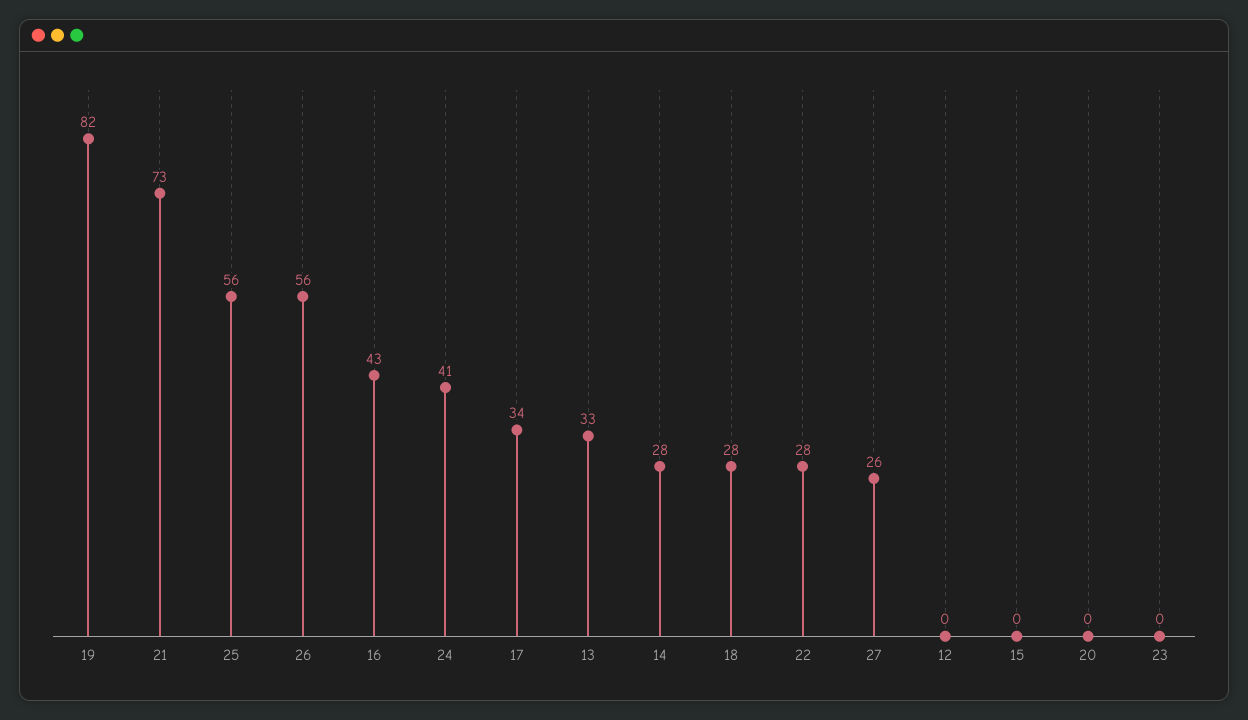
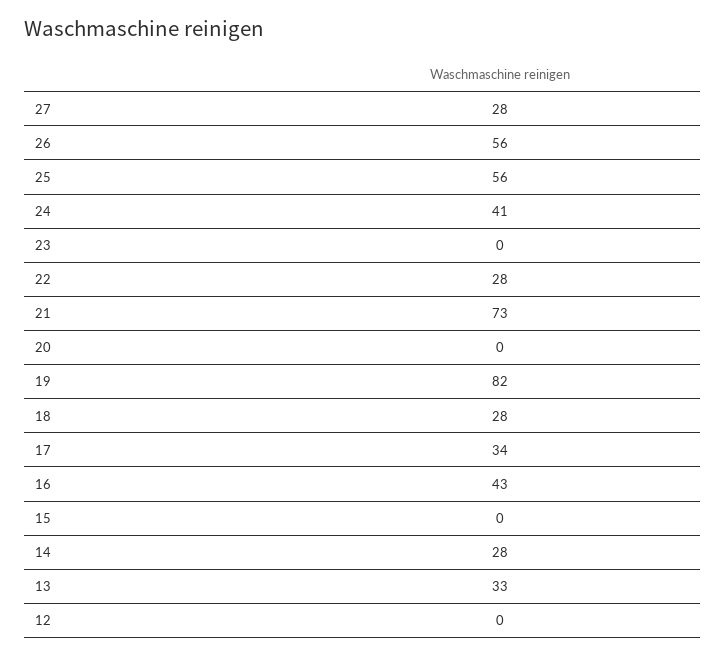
  {
    "19": 82,
    "21": 73,
    "25": 56,
    "26": 56,
    "16": 43,
    "24": 41,
    "17": 34,
    "13": 33,
    "14": 28,
    "18": 28,
    "22": 28,
-   "27": 26,
+   "27": 28,
    "12": 0,
    "15": 0,
    "20": 0,
    "23": 0
  }

